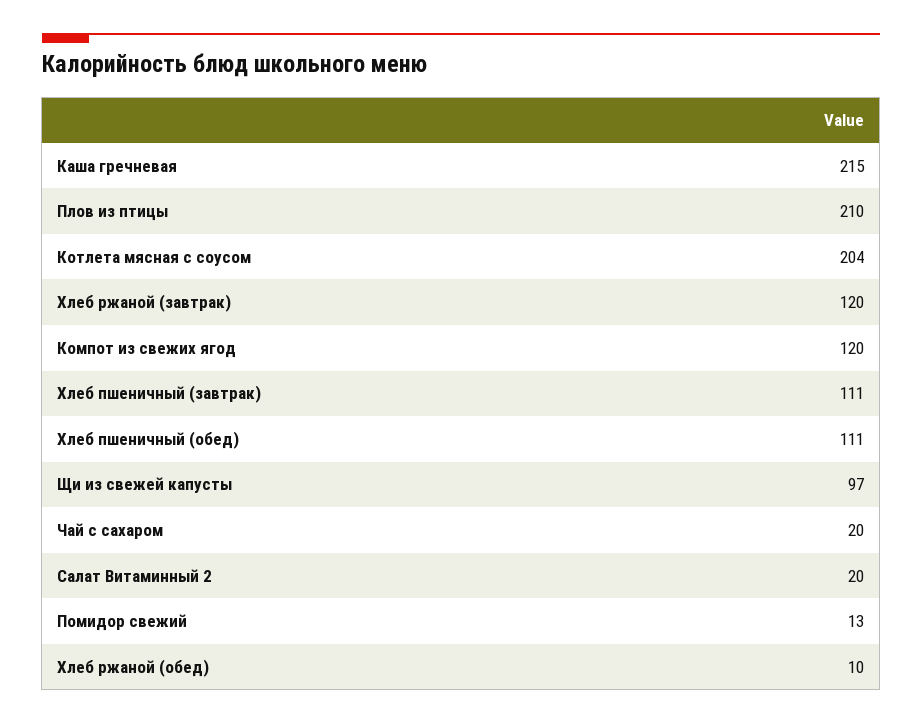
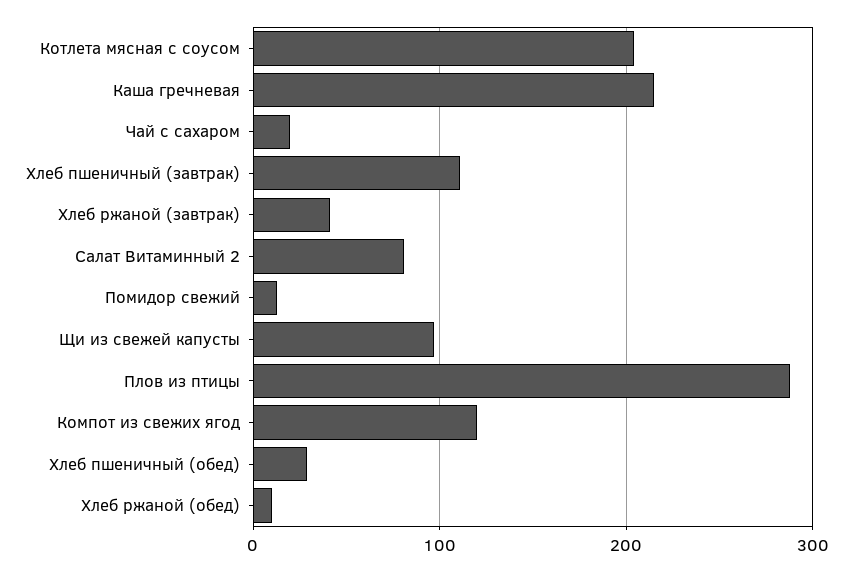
  {
    "Каша гречневая": 215,
-   "Плов из птицы": 210,
+   "Плов из птицы": 290,
    "Котлета мясная с соусом": 204,
-   "Хлеб ржаной (завтрак)": 120,
+   "Хлеб ржаной (завтрак)": 40,
    "Компот из свежих ягод": 120,
    "Хлеб пшеничный (завтрак)": 111,
-   "Хлеб пшеничный (обед)": 111,
+   "Хлеб пшеничный (обед)": 30,
    "Щи из свежей капусты": 97,
    "Чай с сахаром": 20,
-   "Салат Витаминный 2": 20,
+   "Салат Витаминный 2": 80,
    "Помидор свежий": 13,
    "Хлеб ржаной (обед)": 10
  }

